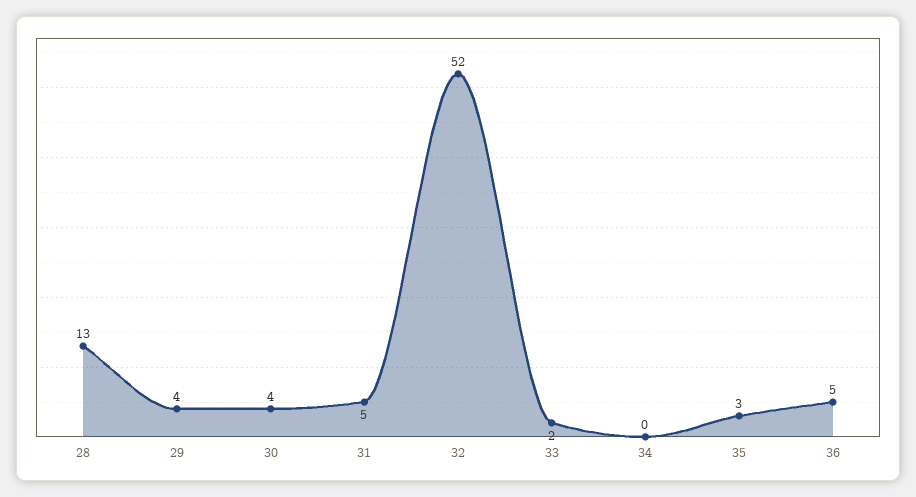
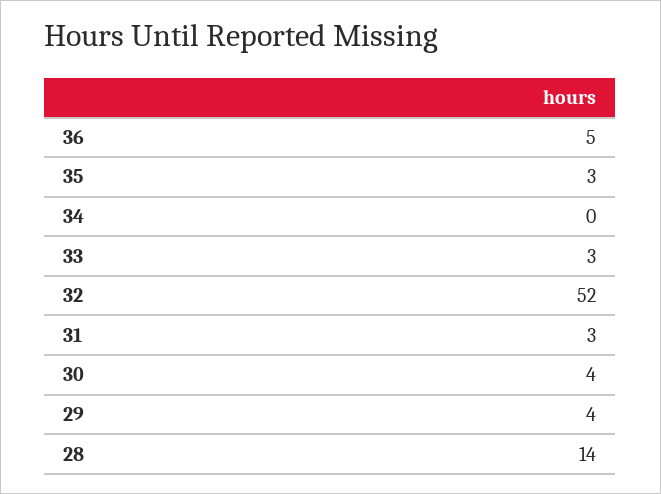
  {
-   "28": 13,
+   "28": 14,
    "29": 4,
    "30": 4,
-   "31": 5,
+   "31": 3,
    "32": 52,
-   "33": 2,
+   "33": 3,
    "34": 0,
    "35": 3,
    "36": 5
  }

